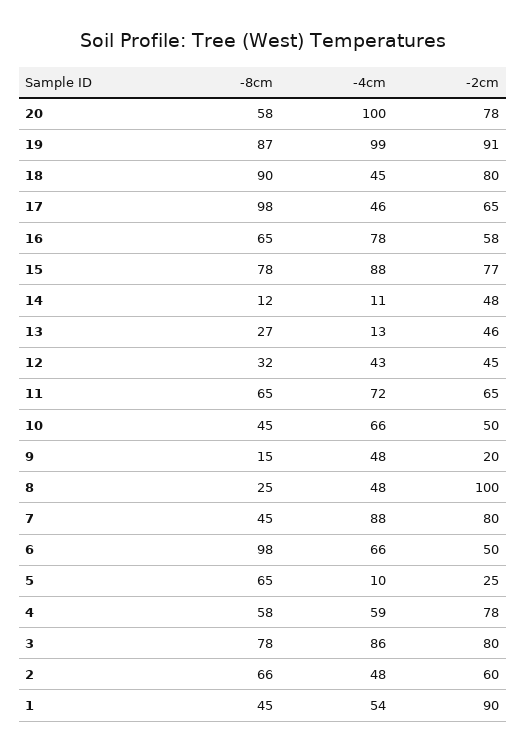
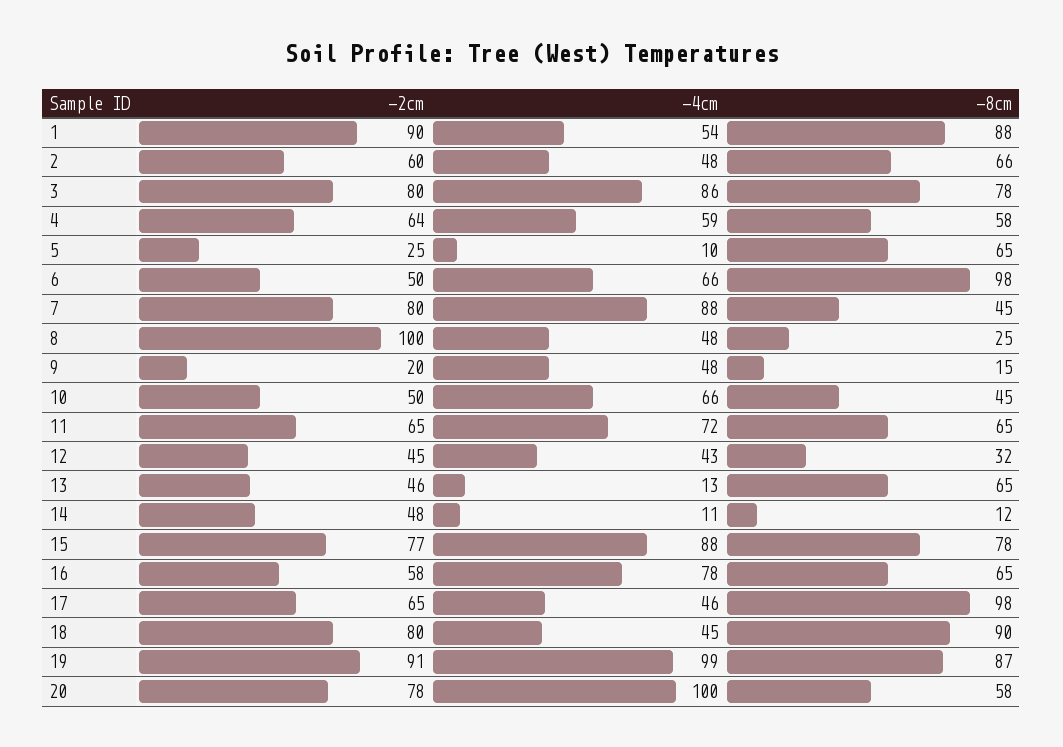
  {
    "-8cm": {
      "20": 58,
      "19": 87,
      "18": 90,
      "17": 98,
      "16": 65,
      "15": 78,
      "14": 12,
-     "13": 27,
+     "13": 65,
      "12": 32,
      "11": 65,
      "10": 45,
      "9": 15,
      "8": 25,
      "7": 45,
      "6": 98,
      "5": 65,
      "4": 58,
      "3": 78,
      "2": 66,
-     "1": 45
+     "1": 88
    },
    "-4cm": {
      "20": 100,
      "19": 99,
      "18": 45,
      "17": 46,
      "16": 78,
      "15": 88,
      "14": 11,
      "13": 13,
      "12": 43,
      "11": 72,
      "10": 66,
      "9": 48,
      "8": 48,
      "7": 88,
      "6": 66,
      "5": 10,
      "4": 59,
      "3": 86,
      "2": 48,
      "1": 54
    },
    "-2cm": {
      "20": 78,
      "19": 91,
      "18": 80,
      "17": 65,
      "16": 58,
      "15": 77,
      "14": 48,
      "13": 46,
      "12": 45,
      "11": 65,
      "10": 50,
      "9": 20,
      "8": 100,
      "7": 80,
      "6": 50,
      "5": 25,
-     "4": 78,
+     "4": 64,
      "3": 80,
      "2": 60,
      "1": 90
    }
  }

